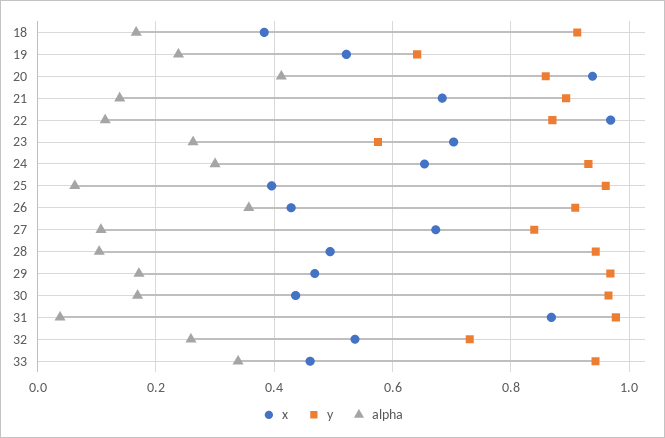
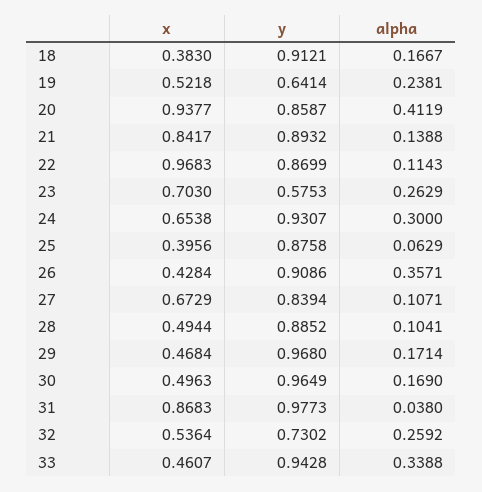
  {
    "x": {
      "18": 0.383,
      "19": 0.5218,
      "20": 0.9377,
-     "21": 0.68,
+     "21": 0.8417,
      "22": 0.9683,
      "23": 0.703,
      "24": 0.6538,
      "25": 0.3956,
      "26": 0.4284,
      "27": 0.6729,
      "28": 0.4944,
      "29": 0.4684,
-     "30": 0.44,
+     "30": 0.4963,
      "31": 0.8683,
      "32": 0.5364,
      "33": 0.4607
    },
    "y": {
      "18": 0.9121,
      "19": 0.6414,
      "20": 0.8587,
      "21": 0.8932,
      "22": 0.8699,
      "23": 0.5753,
      "24": 0.9307,
-     "25": 0.96,
+     "25": 0.8758,
      "26": 0.9086,
      "27": 0.8394,
-     "28": 0.94,
+     "28": 0.8852,
      "29": 0.968,
      "30": 0.9649,
      "31": 0.9773,
      "32": 0.7302,
      "33": 0.9428
    },
    "alpha": {
      "18": 0.1667,
      "19": 0.2381,
      "20": 0.4119,
      "21": 0.1388,
      "22": 0.1143,
      "23": 0.2629,
      "24": 0.3,
      "25": 0.0629,
      "26": 0.3571,
      "27": 0.1071,
      "28": 0.1041,
      "29": 0.1714,
      "30": 0.169,
      "31": 0.038,
      "32": 0.2592,
      "33": 0.3388
    }
  }

